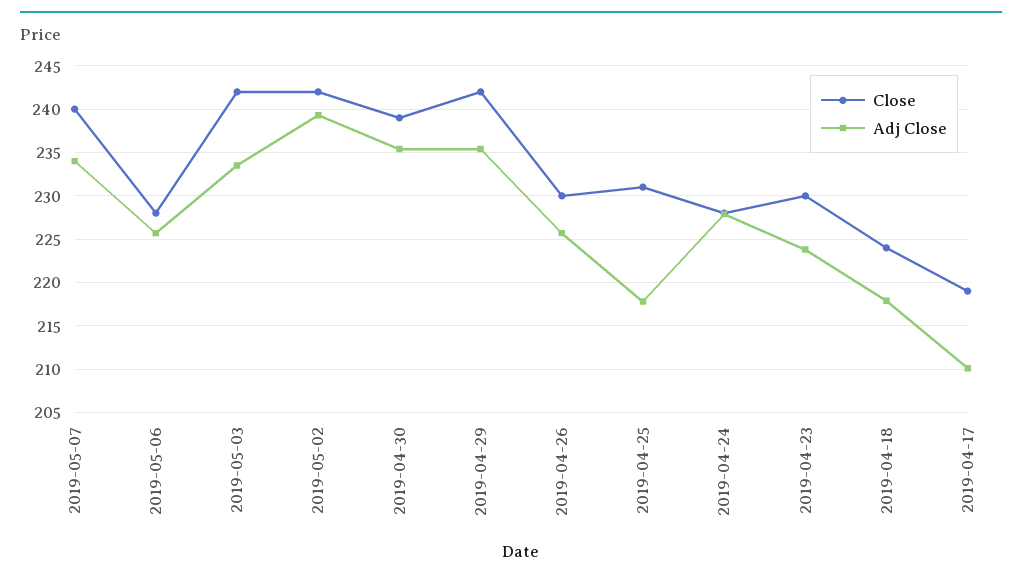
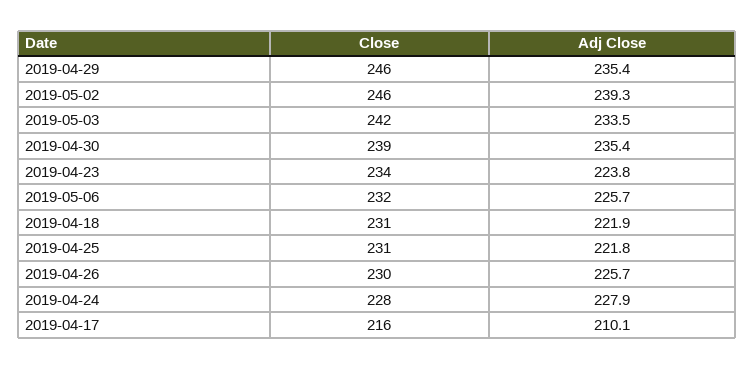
  {
    "Close": {
-     "2019-05-07": 240,
-     "2019-05-06": 228,
+     "2019-05-06": 232,
      "2019-05-03": 242,
-     "2019-05-02": 242,
+     "2019-05-02": 246,
      "2019-04-30": 239,
-     "2019-04-29": 242,
+     "2019-04-29": 246,
      "2019-04-26": 230,
      "2019-04-25": 231,
      "2019-04-24": 228,
-     "2019-04-23": 230,
+     "2019-04-23": 234,
-     "2019-04-18": 224,
+     "2019-04-18": 231,
-     "2019-04-17": 219
+     "2019-04-17": 216
    },
    "Adj Close": {
-     "2019-05-07": 234,
      "2019-05-06": 225.7,
      "2019-05-03": 233.5,
      "2019-05-02": 239.3,
      "2019-04-30": 235.4,
      "2019-04-29": 235.4,
      "2019-04-26": 225.7,
-     "2019-04-25": 218,
+     "2019-04-25": 221.8,
      "2019-04-24": 227.9,
      "2019-04-23": 223.8,
-     "2019-04-18": 218,
+     "2019-04-18": 221.9,
      "2019-04-17": 210.1
    }
  }

